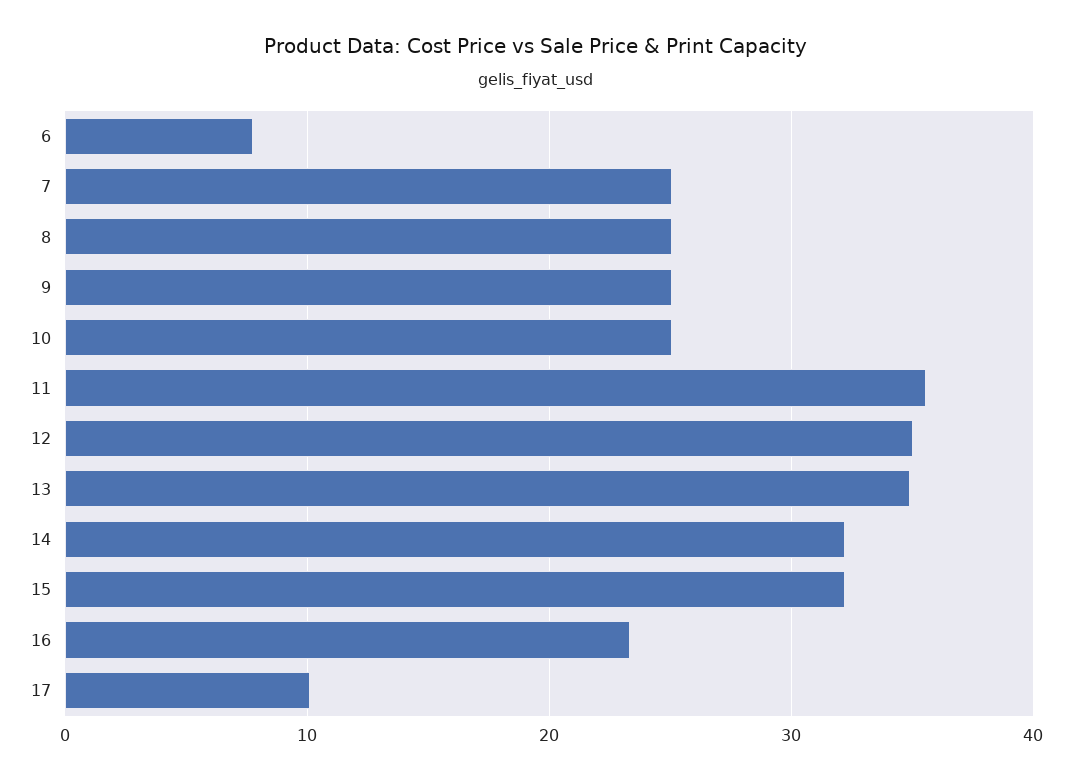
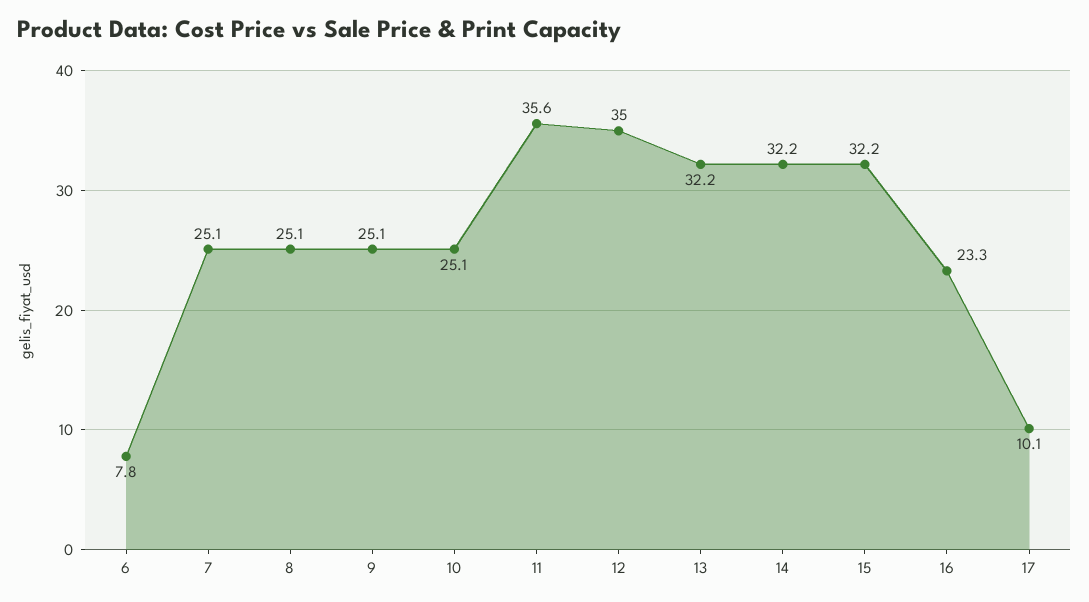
  {
    "6": 7.8,
    "7": 25.1,
    "8": 25.1,
    "9": 25.1,
    "10": 25.1,
    "11": 35.6,
    "12": 35,
-   "13": 35,
+   "13": 32.2,
    "14": 32.2,
    "15": 32.2,
    "16": 23.3,
    "17": 10.1
  }

